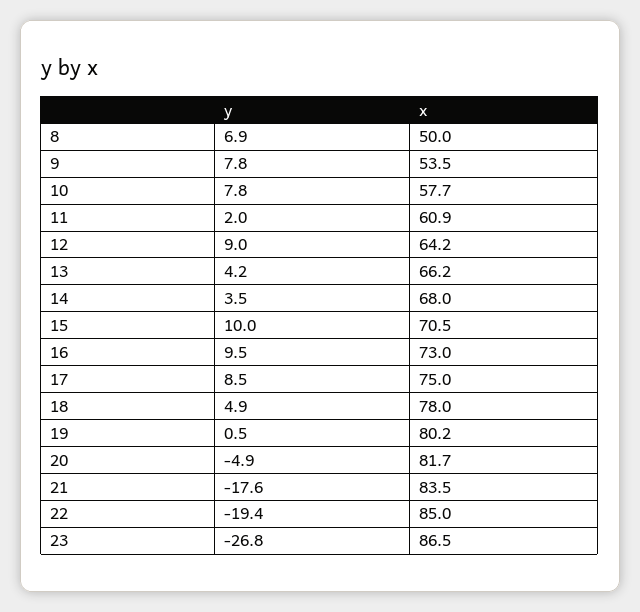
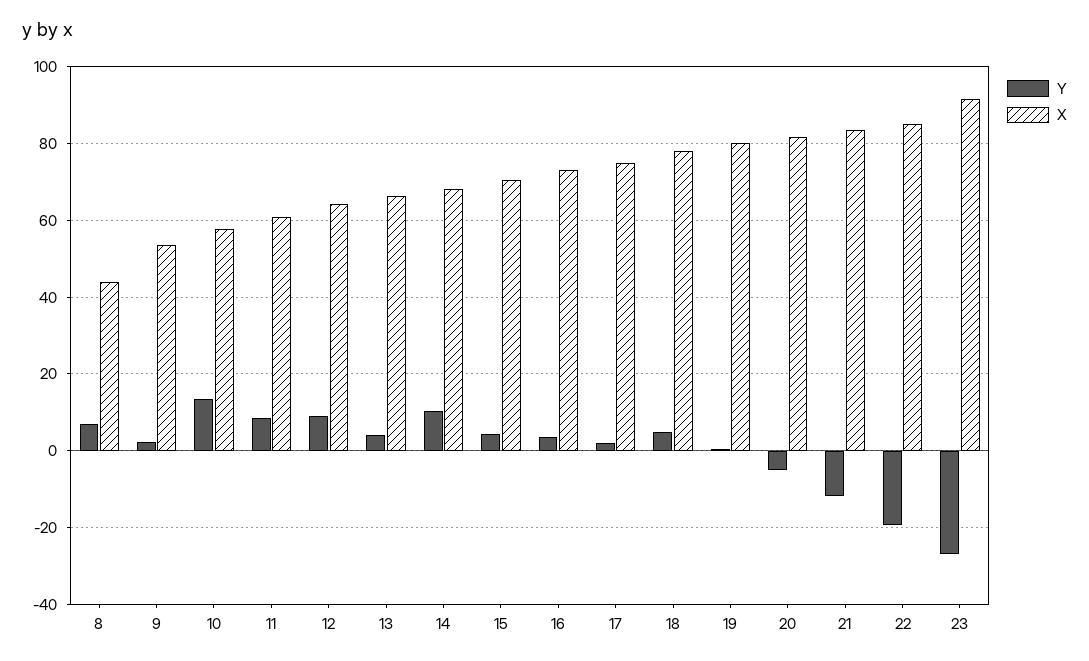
  {
    "y": {
      "8": 6.9,
-     "9": 7.8,
+     "9": 2,
-     "10": 7.8,
+     "10": 14,
-     "11": 2,
+     "11": 8,
      "12": 9,
      "13": 4.2,
-     "14": 3.5,
+     "14": 10,
-     "15": 10,
+     "15": 4,
-     "16": 9.5,
+     "16": 4,
-     "17": 8.5,
+     "17": 2,
      "18": 4.9,
      "19": 0.5,
      "20": -4.9,
-     "21": -17.6,
+     "21": -12,
      "22": -19.4,
      "23": -26.8
    },
    "x": {
-     "8": 50,
+     "8": 44,
      "9": 53.5,
      "10": 57.7,
      "11": 60.9,
      "12": 64.2,
      "13": 66.2,
      "14": 68,
      "15": 70.5,
      "16": 73,
      "17": 75,
      "18": 78,
      "19": 80.2,
      "20": 81.7,
      "21": 83.5,
      "22": 85,
-     "23": 86.5
+     "23": 92
    }
  }

